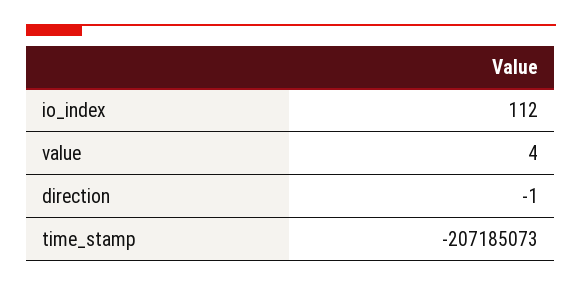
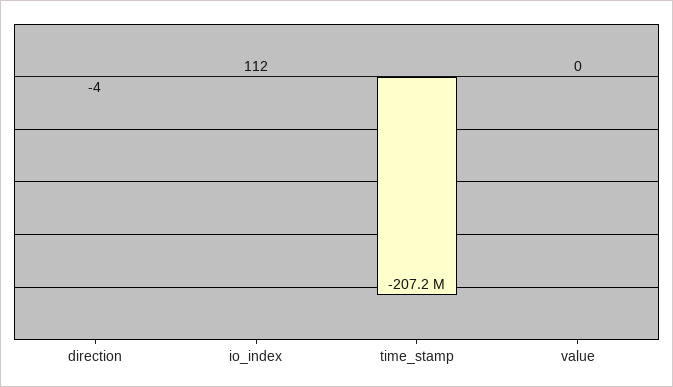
  {
    "io_index": 112,
-   "value": 4,
+   "value": 0,
-   "direction": -1,
+   "direction": -4,
    "time_stamp": -207185073
  }

